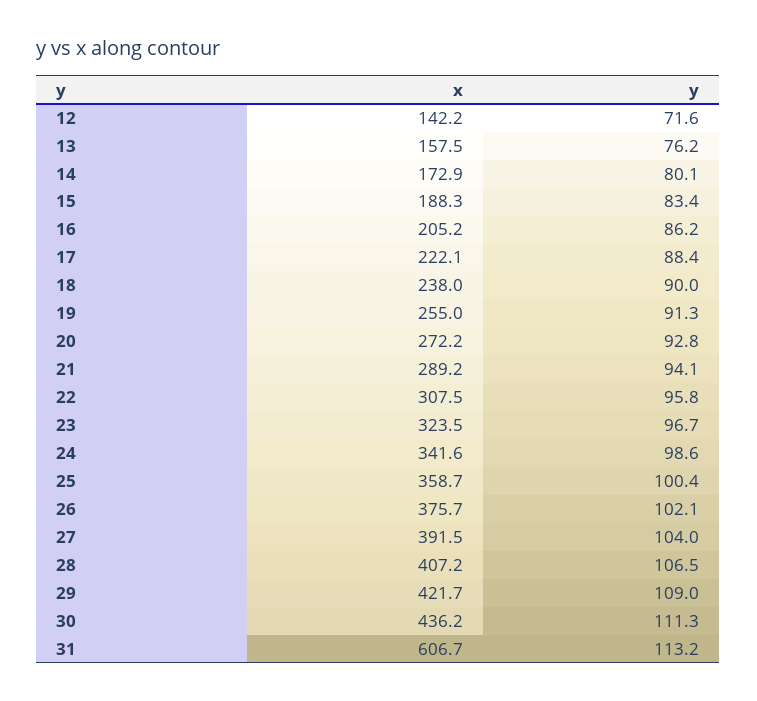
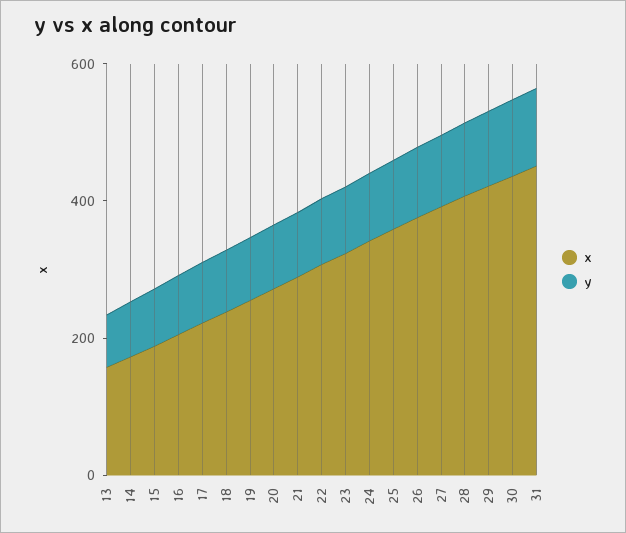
  {
    "x": {
-     "12": 142.2,
      "13": 157.5,
      "14": 172.9,
      "15": 188.3,
      "16": 205.2,
      "17": 222.1,
      "18": 238,
      "19": 255,
      "20": 272.2,
      "21": 289.2,
      "22": 307.5,
      "23": 323.5,
      "24": 341.6,
      "25": 358.7,
      "26": 375.7,
      "27": 391.5,
      "28": 407.2,
      "29": 421.7,
      "30": 436.2,
-     "31": 606.7
+     "31": 450
    },
    "y": {
-     "12": 71.6,
      "13": 76.2,
      "14": 80.1,
      "15": 83.4,
      "16": 86.2,
      "17": 88.4,
      "18": 90,
      "19": 91.3,
      "20": 92.8,
      "21": 94.1,
      "22": 95.8,
      "23": 96.7,
      "24": 98.6,
      "25": 100.4,
      "26": 102.1,
      "27": 104,
      "28": 106.5,
      "29": 109,
      "30": 111.3,
      "31": 113.2
    }
  }

